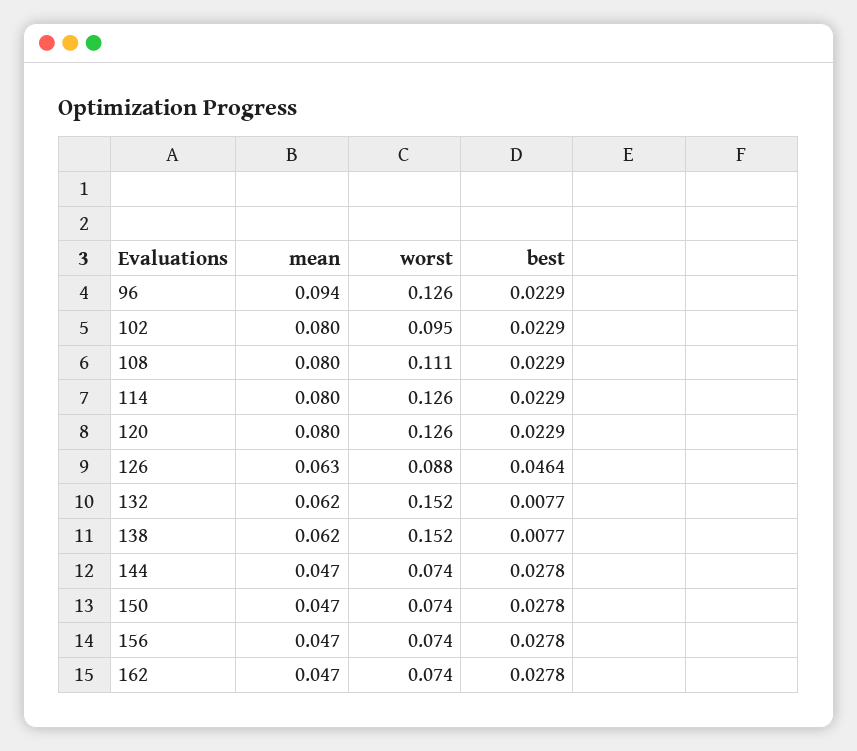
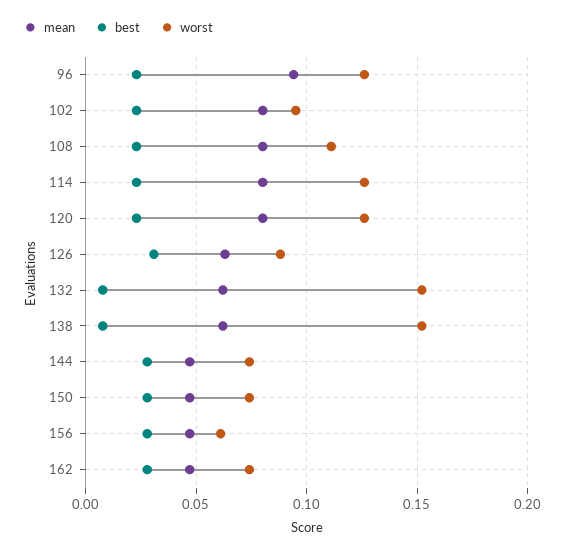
  {
    "mean": {
      "96": 0.094,
      "102": 0.08,
      "108": 0.08,
      "114": 0.08,
      "120": 0.08,
      "126": 0.063,
      "132": 0.062,
      "138": 0.062,
      "144": 0.047,
      "150": 0.047,
      "156": 0.047,
      "162": 0.047
    },
    "worst": {
      "96": 0.126,
      "102": 0.095,
      "108": 0.111,
      "114": 0.126,
      "120": 0.126,
      "126": 0.088,
      "132": 0.152,
      "138": 0.152,
      "144": 0.074,
      "150": 0.074,
-     "156": 0.074,
+     "156": 0.06,
      "162": 0.074
    },
    "best": {
      "96": 0.0229,
      "102": 0.0229,
      "108": 0.0229,
      "114": 0.0229,
      "120": 0.0229,
-     "126": 0.0464,
+     "126": 0.03,
      "132": 0.0077,
      "138": 0.0077,
      "144": 0.0278,
      "150": 0.0278,
      "156": 0.0278,
      "162": 0.0278
    }
  }

